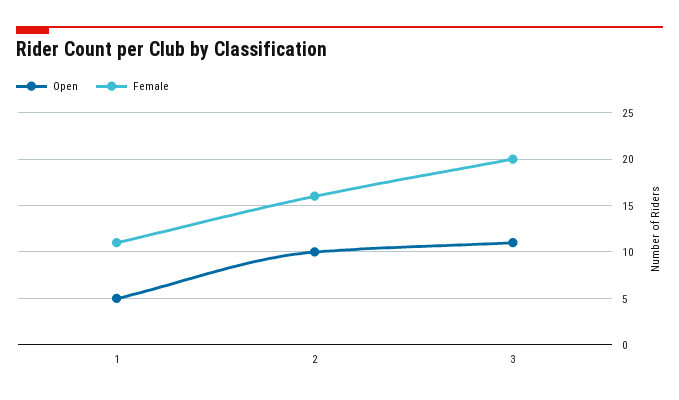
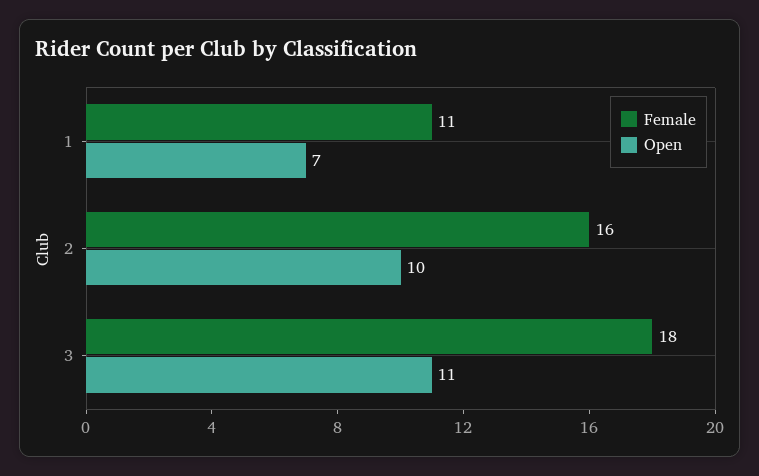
  {
    "Open": {
-     "1": 5,
+     "1": 7,
      "2": 10,
      "3": 11
    },
    "Female": {
      "1": 11,
      "2": 16,
-     "3": 20
+     "3": 18
    }
  }

